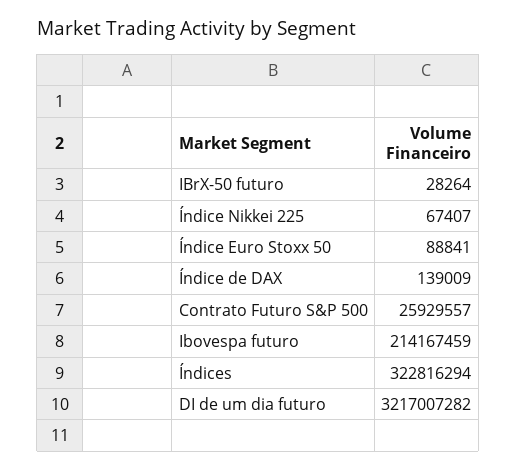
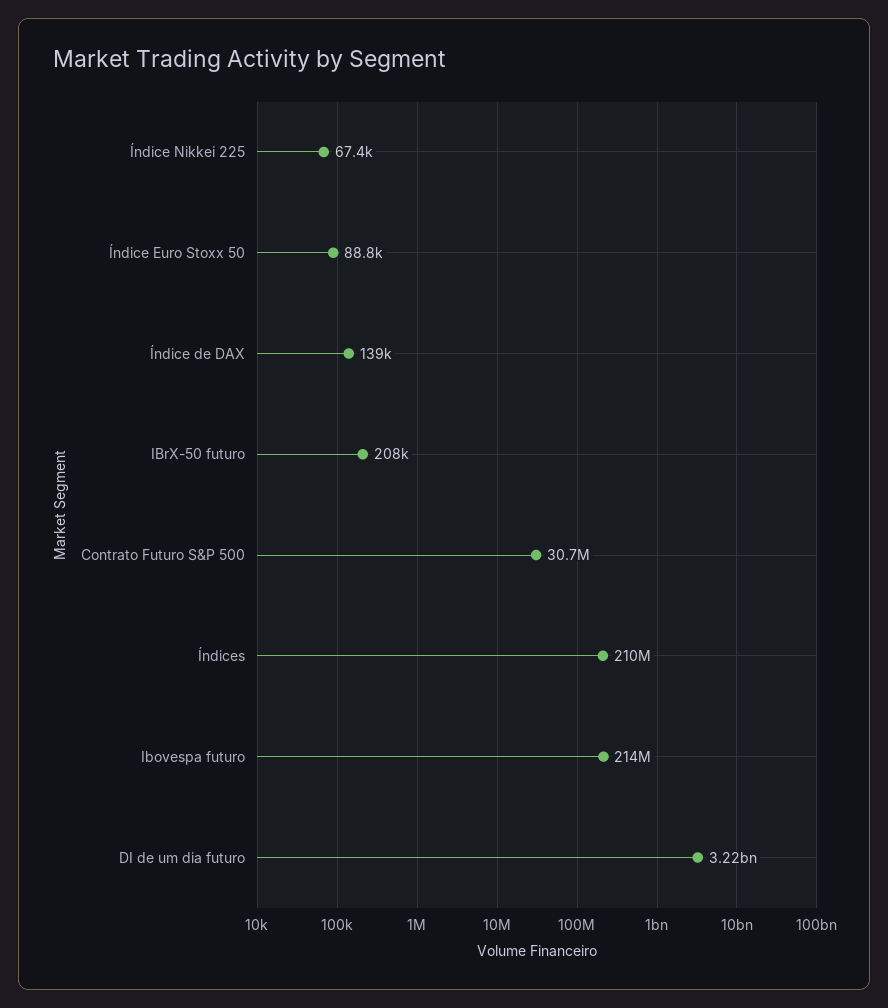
  {
-   "IBrX-50 futuro": 28264,
+   "IBrX-50 futuro": 208000,
    "Índice Nikkei 225": 67407,
    "Índice Euro Stoxx 50": 88841,
    "Índice de DAX": 139009,
-   "Contrato Futuro S&P 500": 25929557,
+   "Contrato Futuro S&P 500": 30700000,
    "Ibovespa futuro": 214167459,
-   "Índices": 322816294,
+   "Índices": 210000000,
    "DI de um dia futuro": 3217007282
  }

